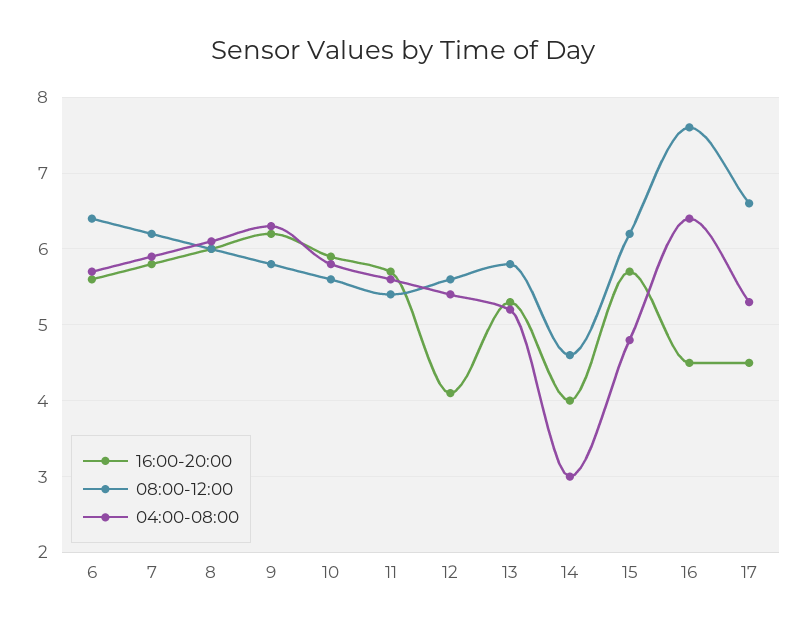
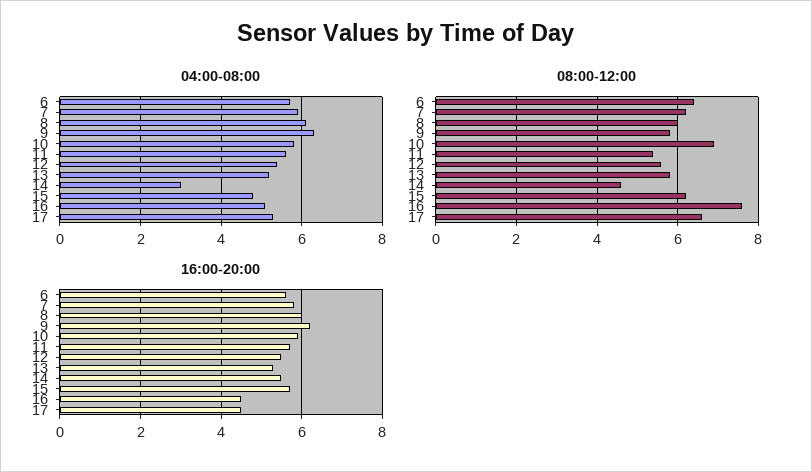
  {
    "16:00-20:00": {
      "6": 5.6,
      "7": 5.8,
      "8": 6,
      "9": 6.2,
      "10": 5.9,
      "11": 5.7,
-     "12": 4.1,
+     "12": 5.5,
      "13": 5.3,
-     "14": 4,
+     "14": 5.5,
      "15": 5.7,
      "16": 4.5,
      "17": 4.5
    },
    "08:00-12:00": {
      "6": 6.4,
      "7": 6.2,
      "8": 6,
      "9": 5.8,
-     "10": 5.6,
+     "10": 7,
      "11": 5.4,
      "12": 5.6,
      "13": 5.8,
      "14": 4.6,
      "15": 6.2,
      "16": 7.6,
      "17": 6.6
    },
    "04:00-08:00": {
      "6": 5.7,
      "7": 5.9,
      "8": 6.1,
      "9": 6.3,
      "10": 5.8,
      "11": 5.6,
      "12": 5.4,
      "13": 5.2,
      "14": 3,
      "15": 4.8,
-     "16": 6.4,
+     "16": 5,
      "17": 5.3
    }
  }

